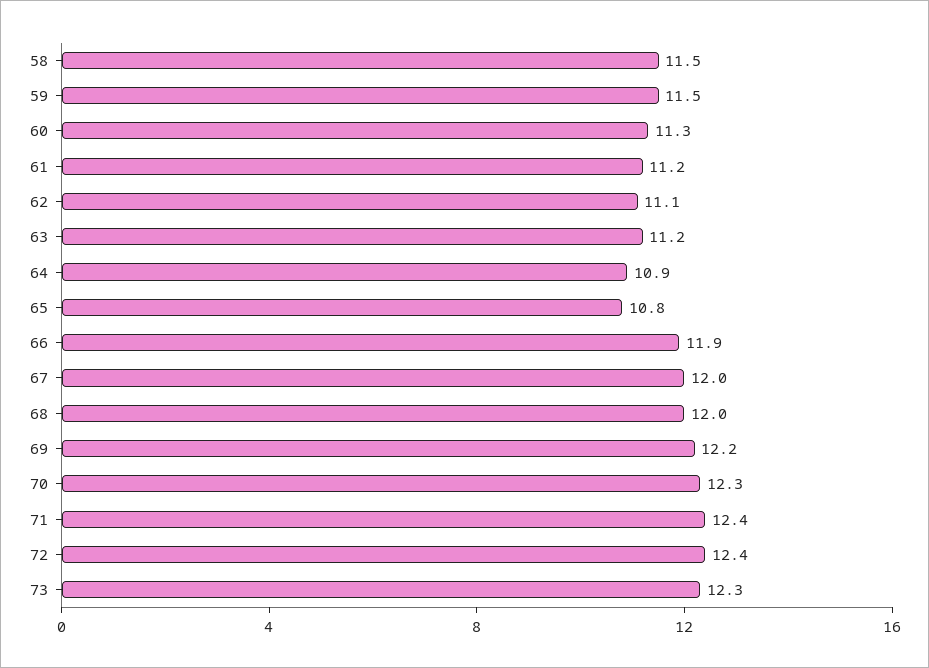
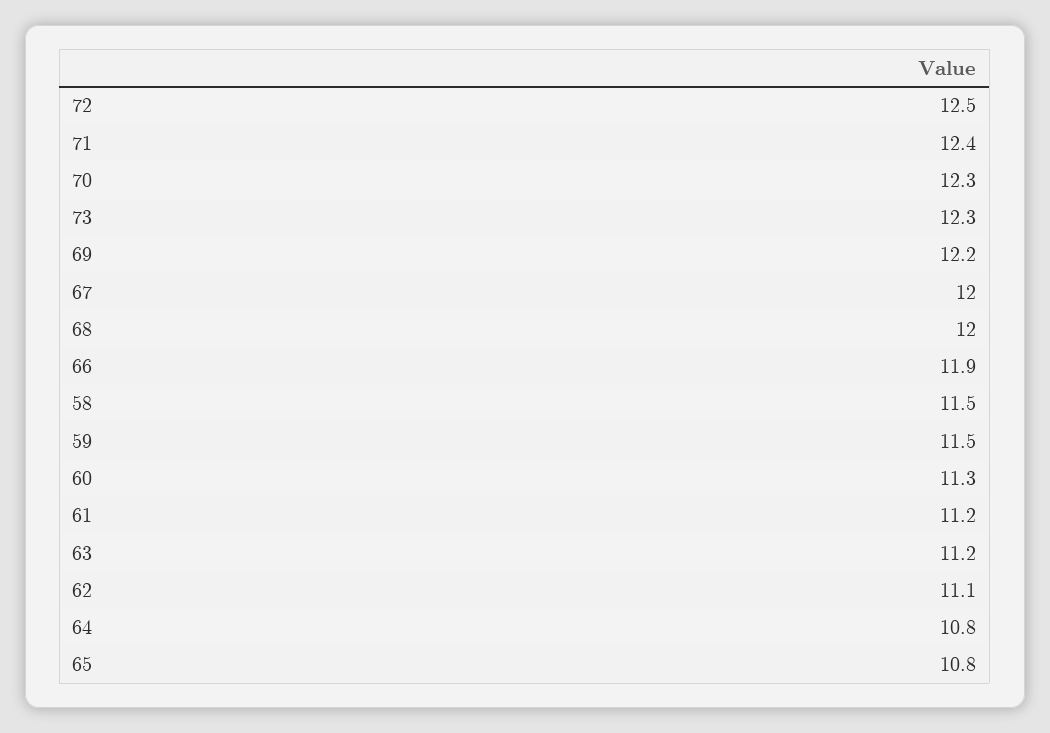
  {
    "58": 11.5,
    "59": 11.5,
    "60": 11.3,
    "61": 11.2,
    "62": 11.1,
    "63": 11.2,
-   "64": 10.9,
+   "64": 10.8,
    "65": 10.8,
    "66": 11.9,
    "67": 12,
    "68": 12,
    "69": 12.2,
    "70": 12.3,
    "71": 12.4,
-   "72": 12.4,
+   "72": 12.5,
    "73": 12.3
  }

